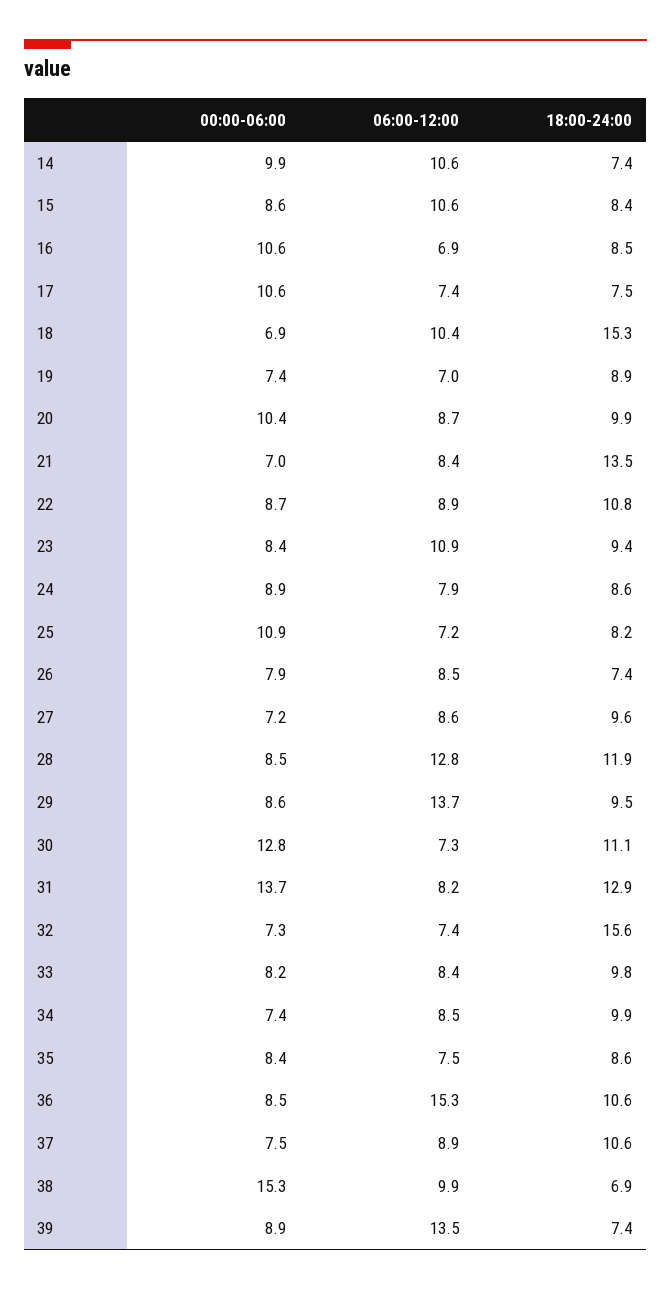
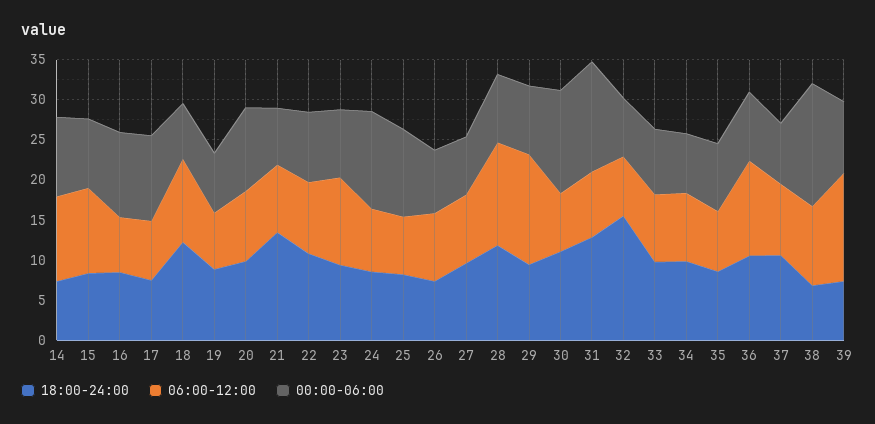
  {
    "00:00-06:00": {
      "14": 9.9,
      "15": 8.6,
      "16": 10.6,
      "17": 10.6,
      "18": 6.9,
      "19": 7.4,
      "20": 10.4,
      "21": 7,
      "22": 8.7,
      "23": 8.4,
-     "24": 8.9,
+     "24": 12,
      "25": 10.9,
      "26": 7.9,
      "27": 7.2,
      "28": 8.5,
      "29": 8.6,
      "30": 12.8,
      "31": 13.7,
      "32": 7.3,
      "33": 8.2,
      "34": 7.4,
      "35": 8.4,
      "36": 8.5,
      "37": 7.5,
      "38": 15.3,
      "39": 8.9
    },
    "06:00-12:00": {
      "14": 10.6,
      "15": 10.6,
      "16": 6.9,
      "17": 7.4,
      "18": 10.4,
      "19": 7,
      "20": 8.7,
      "21": 8.4,
      "22": 8.9,
      "23": 10.9,
      "24": 7.9,
      "25": 7.2,
      "26": 8.5,
      "27": 8.6,
      "28": 12.8,
      "29": 13.7,
      "30": 7.3,
      "31": 8.2,
      "32": 7.4,
      "33": 8.4,
      "34": 8.5,
      "35": 7.5,
-     "36": 15.3,
+     "36": 12,
      "37": 8.9,
      "38": 9.9,
      "39": 13.5
    },
    "18:00-24:00": {
      "14": 7.4,
      "15": 8.4,
      "16": 8.5,
      "17": 7.5,
-     "18": 15.3,
+     "18": 12,
      "19": 8.9,
      "20": 9.9,
      "21": 13.5,
      "22": 10.8,
      "23": 9.4,
      "24": 8.6,
      "25": 8.2,
      "26": 7.4,
      "27": 9.6,
      "28": 11.9,
      "29": 9.5,
      "30": 11.1,
      "31": 12.9,
      "32": 15.6,
      "33": 9.8,
      "34": 9.9,
      "35": 8.6,
      "36": 10.6,
      "37": 10.6,
      "38": 6.9,
      "39": 7.4
    }
  }

